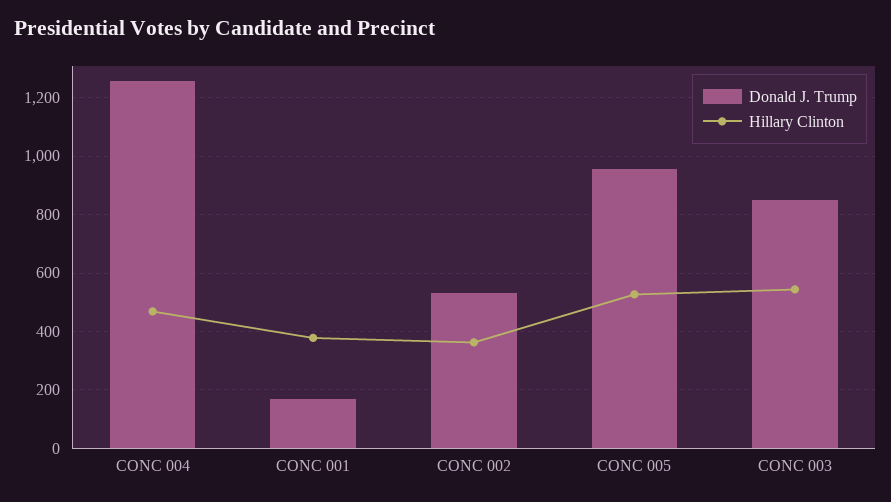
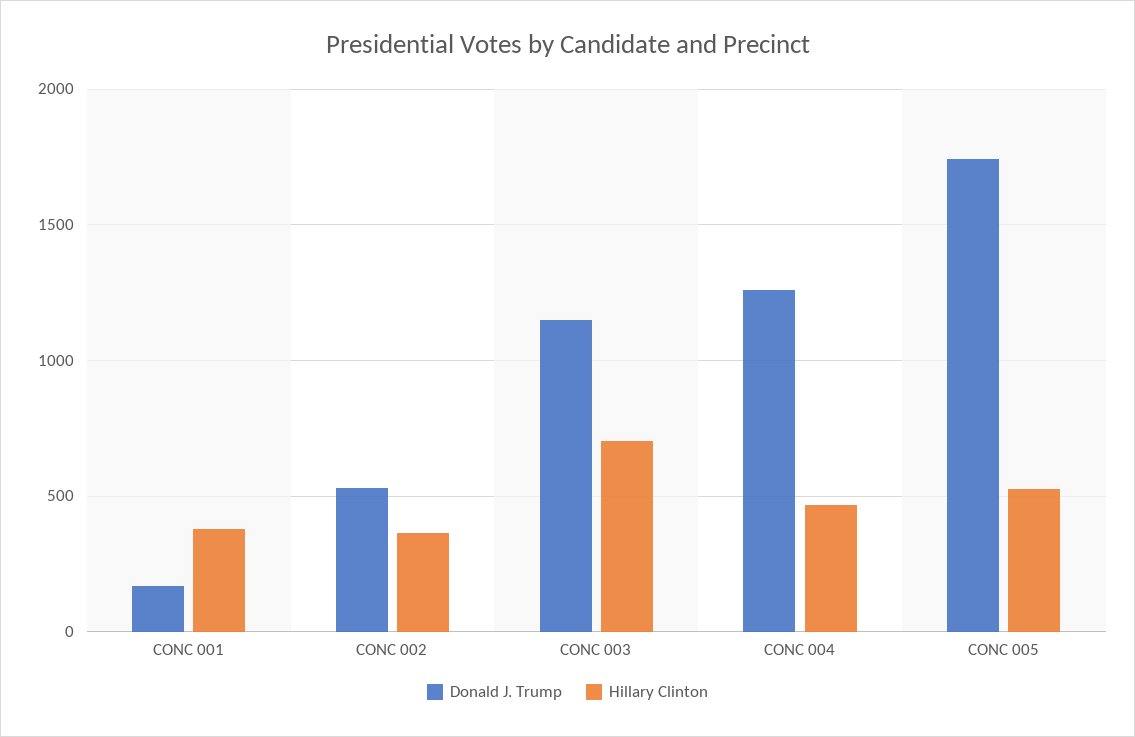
  {
    "Donald J. Trump": {
      "CONC 004": 1250,
      "CONC 001": 175,
      "CONC 002": 525,
-     "CONC 005": 950,
+     "CONC 005": 1750,
-     "CONC 003": 850
+     "CONC 003": 1150
    },
    "Hillary Clinton": {
      "CONC 004": 475,
      "CONC 001": 375,
      "CONC 002": 375,
      "CONC 005": 525,
-     "CONC 003": 550
+     "CONC 003": 700
    }
  }

